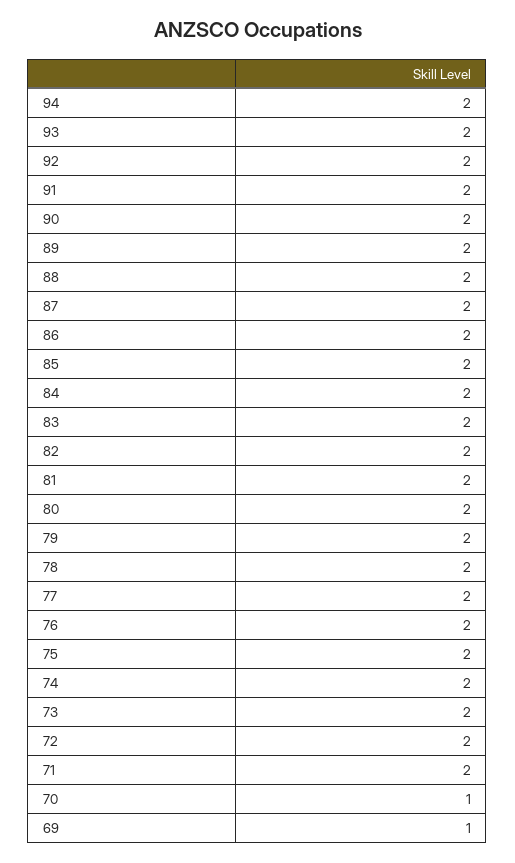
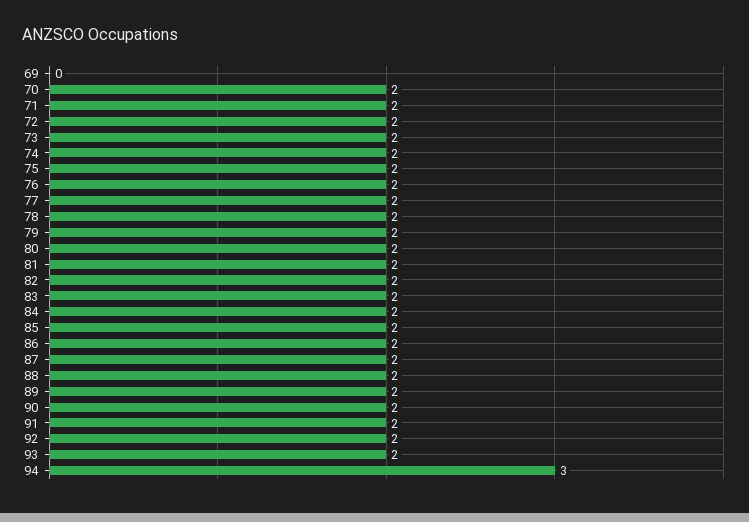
  {
-   "94": 2,
+   "94": 3,
    "93": 2,
    "92": 2,
    "91": 2,
    "90": 2,
    "89": 2,
    "88": 2,
    "87": 2,
    "86": 2,
    "85": 2,
    "84": 2,
    "83": 2,
    "82": 2,
    "81": 2,
    "80": 2,
    "79": 2,
    "78": 2,
    "77": 2,
    "76": 2,
    "75": 2,
    "74": 2,
    "73": 2,
    "72": 2,
    "71": 2,
-   "70": 1,
+   "70": 2,
-   "69": 1
+   "69": 0
  }

